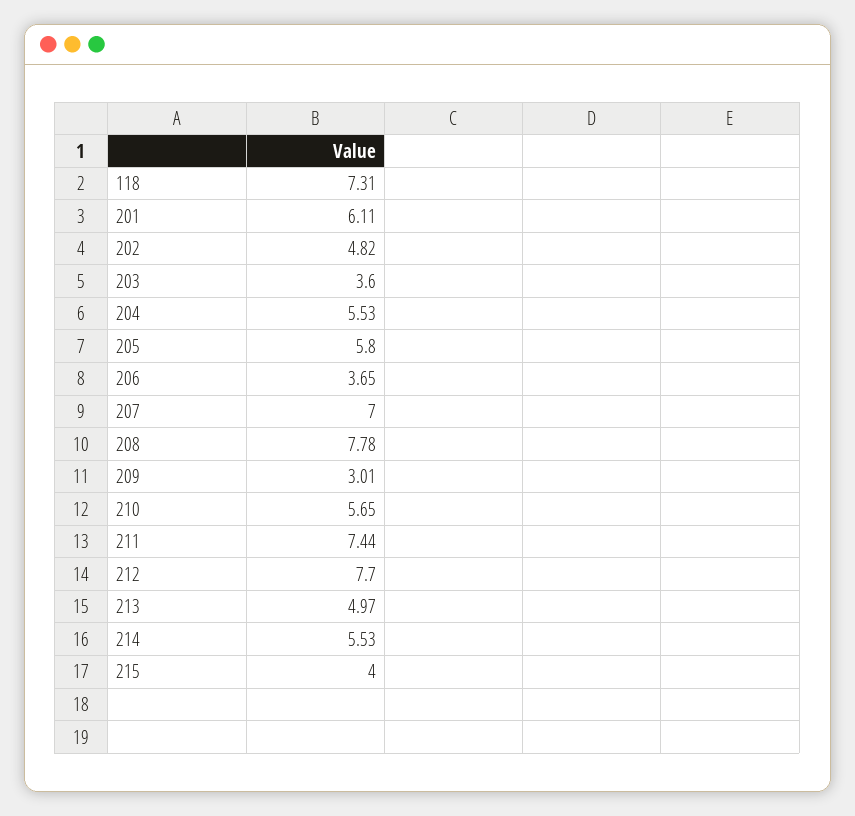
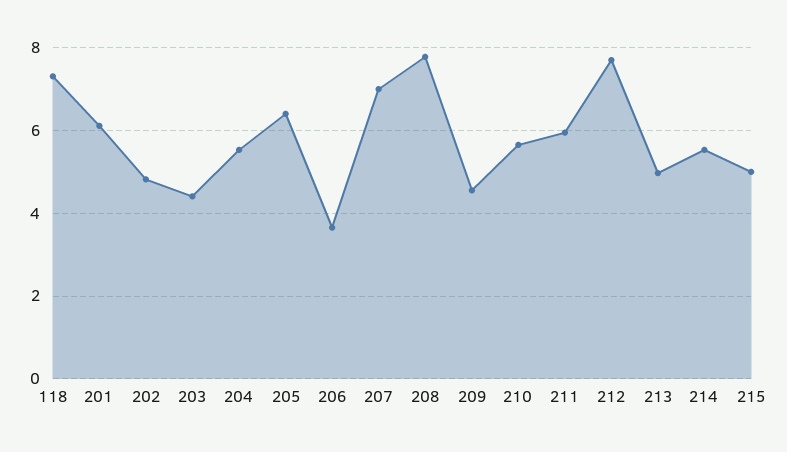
  {
    "118": 7.31,
    "201": 6.11,
    "202": 4.82,
-   "203": 3.6,
+   "203": 4.4,
    "204": 5.53,
-   "205": 5.8,
+   "205": 6.4,
    "206": 3.65,
    "207": 7,
    "208": 7.78,
-   "209": 3.01,
+   "209": 4.6,
    "210": 5.65,
-   "211": 7.44,
+   "211": 6,
    "212": 7.7,
    "213": 4.97,
    "214": 5.53,
-   "215": 4
+   "215": 5
  }

